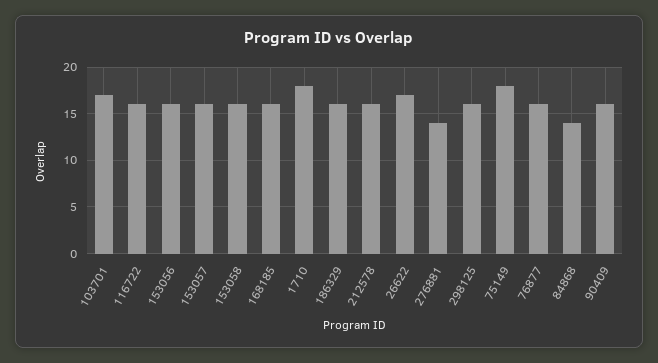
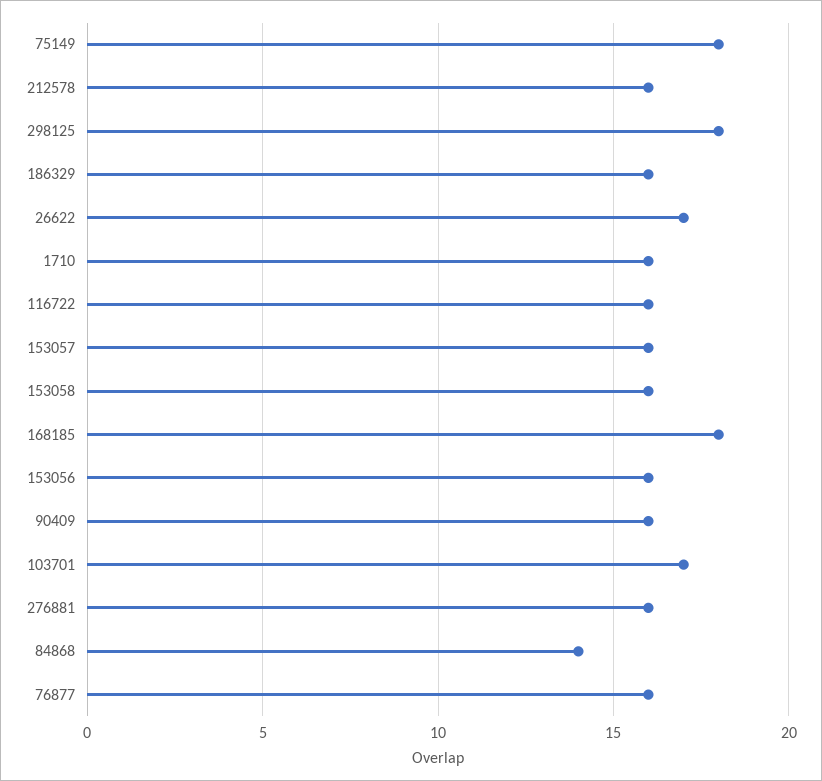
  {
    "103701": 17,
    "116722": 16,
    "153056": 16,
    "153057": 16,
    "153058": 16,
-   "168185": 16,
+   "168185": 18,
-   "1710": 18,
+   "1710": 16,
    "186329": 16,
    "212578": 16,
    "26622": 17,
-   "276881": 14,
+   "276881": 16,
-   "298125": 16,
+   "298125": 18,
    "75149": 18,
    "76877": 16,
    "84868": 14,
    "90409": 16
  }

